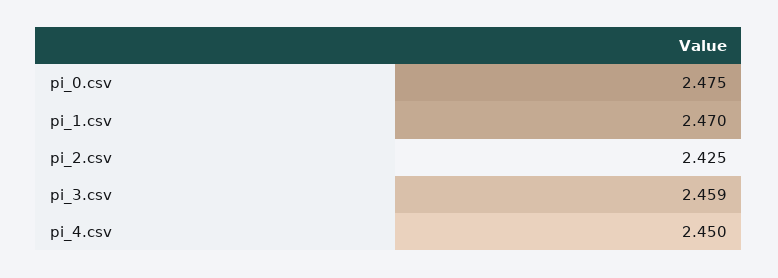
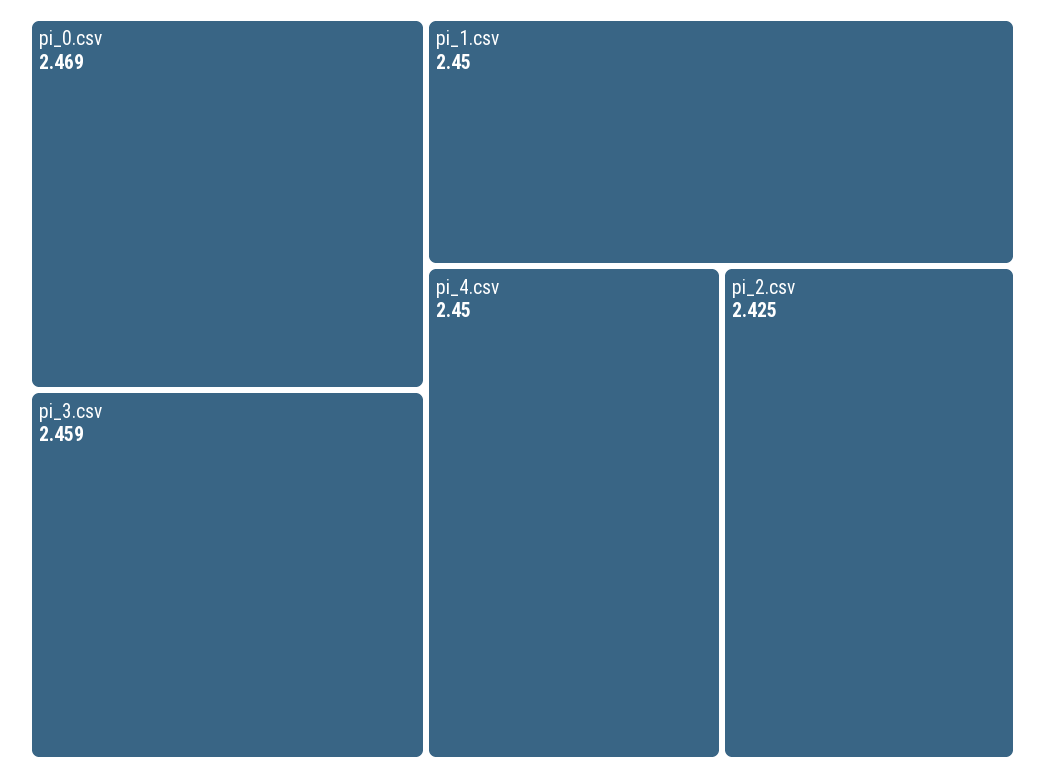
  {
-   "pi_0.csv": 2.475,
+   "pi_0.csv": 2.469,
-   "pi_1.csv": 2.47,
+   "pi_1.csv": 2.45,
    "pi_2.csv": 2.425,
    "pi_3.csv": 2.459,
    "pi_4.csv": 2.45
  }

